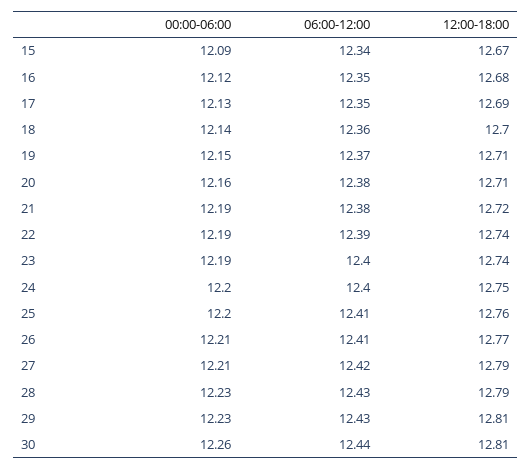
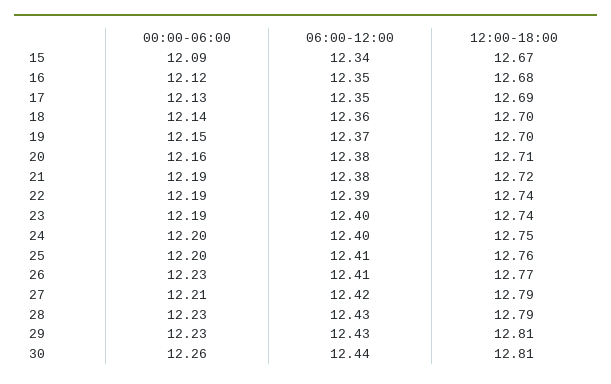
  {
    "00:00-06:00": {
      "15": 12.09,
      "16": 12.12,
      "17": 12.13,
      "18": 12.14,
      "19": 12.15,
      "20": 12.16,
      "21": 12.19,
      "22": 12.19,
      "23": 12.19,
      "24": 12.2,
      "25": 12.2,
-     "26": 12.21,
+     "26": 12.23,
      "27": 12.21,
      "28": 12.23,
      "29": 12.23,
      "30": 12.26
    },
    "06:00-12:00": {
      "15": 12.34,
      "16": 12.35,
      "17": 12.35,
      "18": 12.36,
      "19": 12.37,
      "20": 12.38,
      "21": 12.38,
      "22": 12.39,
      "23": 12.4,
      "24": 12.4,
      "25": 12.41,
      "26": 12.41,
      "27": 12.42,
      "28": 12.43,
      "29": 12.43,
      "30": 12.44
    },
    "12:00-18:00": {
      "15": 12.67,
      "16": 12.68,
      "17": 12.69,
      "18": 12.7,
-     "19": 12.71,
+     "19": 12.7,
      "20": 12.71,
      "21": 12.72,
      "22": 12.74,
      "23": 12.74,
      "24": 12.75,
      "25": 12.76,
      "26": 12.77,
      "27": 12.79,
      "28": 12.79,
      "29": 12.81,
      "30": 12.81
    }
  }

